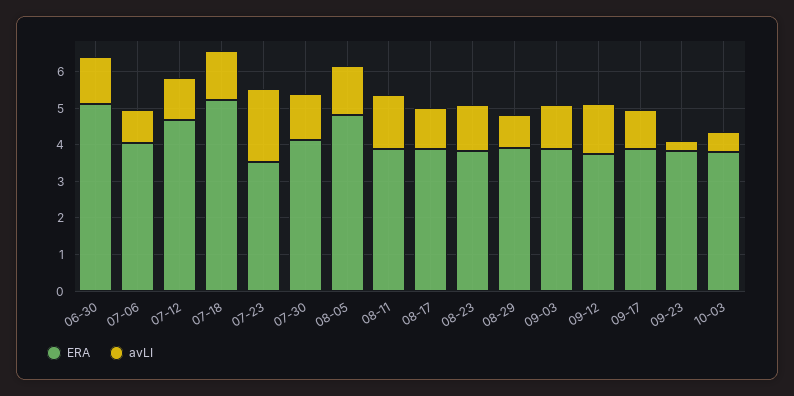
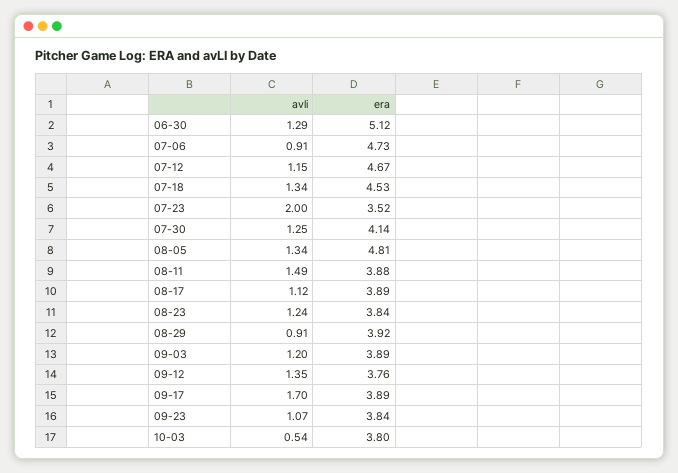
  {
    "ERA": {
      "06-30": 5.12,
-     "07-06": 4,
+     "07-06": 4.73,
      "07-12": 4.67,
-     "07-18": 5.25,
+     "07-18": 4.53,
      "07-23": 3.52,
      "07-30": 4.14,
      "08-05": 4.81,
      "08-11": 3.88,
      "08-17": 3.89,
      "08-23": 3.84,
      "08-29": 3.92,
      "09-03": 3.89,
      "09-12": 3.76,
      "09-17": 3.89,
      "09-23": 3.84,
      "10-03": 3.8
    },
    "avLI": {
      "06-30": 1.29,
      "07-06": 0.91,
      "07-12": 1.15,
      "07-18": 1.34,
      "07-23": 2,
      "07-30": 1.25,
      "08-05": 1.34,
      "08-11": 1.49,
      "08-17": 1.12,
      "08-23": 1.24,
      "08-29": 0.91,
      "09-03": 1.2,
      "09-12": 1.35,
-     "09-17": 1,
+     "09-17": 1.7,
-     "09-23": 0.25,
+     "09-23": 1.07,
      "10-03": 0.54
    }
  }

